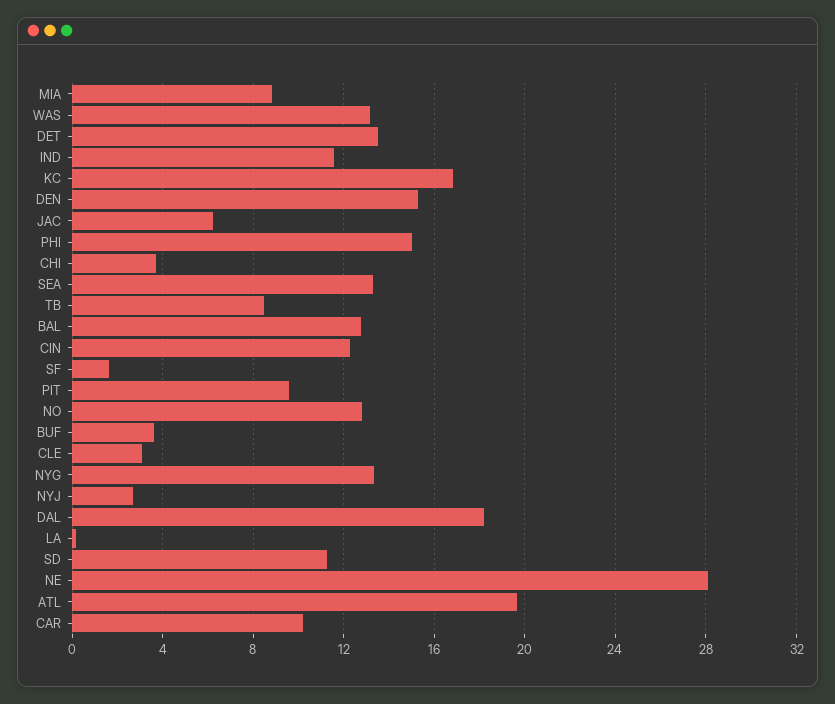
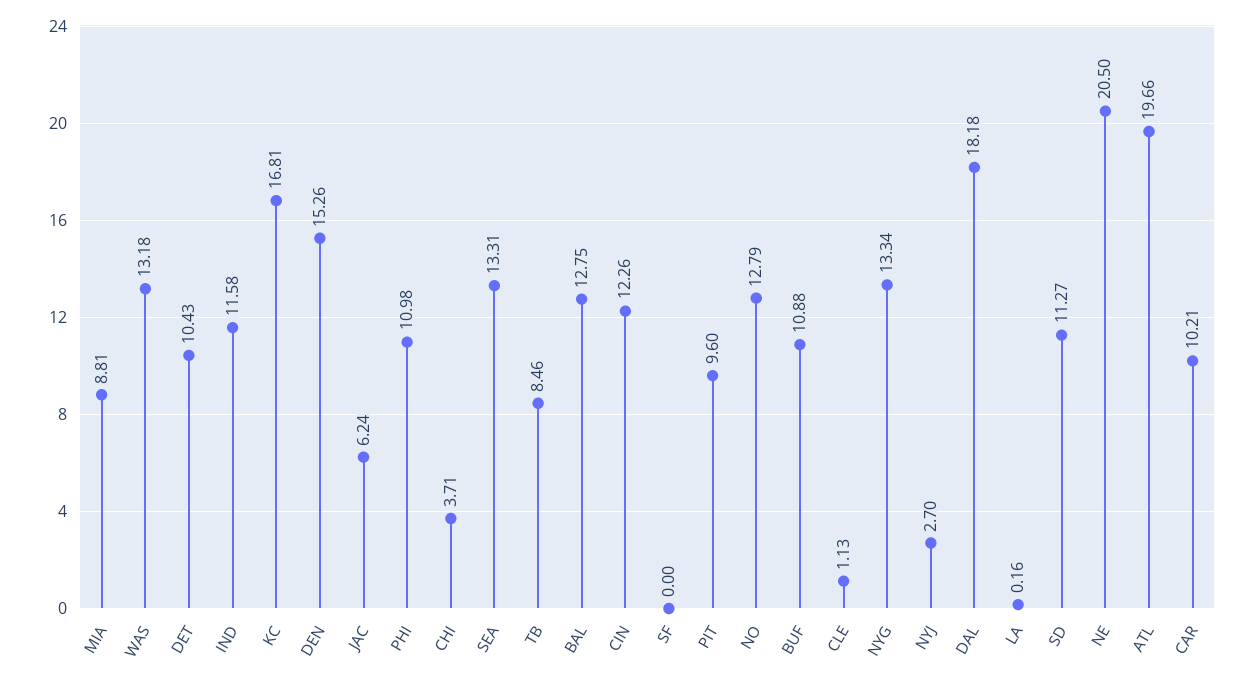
  {
    "MIA": 8.81,
    "WAS": 13.18,
-   "DET": 13.5,
+   "DET": 10.43,
    "IND": 11.58,
    "KC": 16.81,
    "DEN": 15.26,
    "JAC": 6.24,
-   "PHI": 15,
+   "PHI": 10.98,
    "CHI": 3.71,
    "SEA": 13.31,
    "TB": 8.46,
    "BAL": 12.75,
    "CIN": 12.26,
-   "SF": 1.5,
+   "SF": 0,
    "PIT": 9.6,
    "NO": 12.79,
-   "BUF": 3.5,
+   "BUF": 10.88,
-   "CLE": 3,
+   "CLE": 1.13,
    "NYG": 13.34,
    "NYJ": 2.7,
    "DAL": 18.18,
    "LA": 0.16,
    "SD": 11.27,
-   "NE": 28,
+   "NE": 20.5,
    "ATL": 19.66,
    "CAR": 10.21
  }

